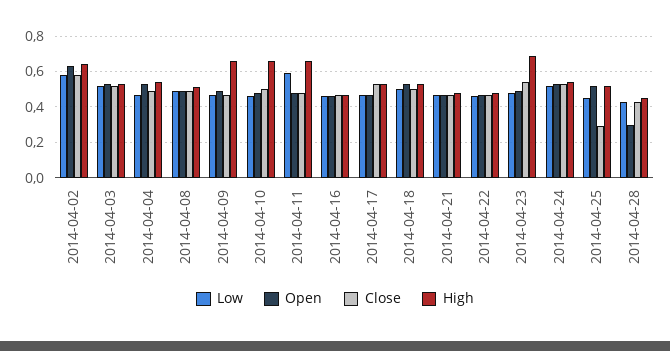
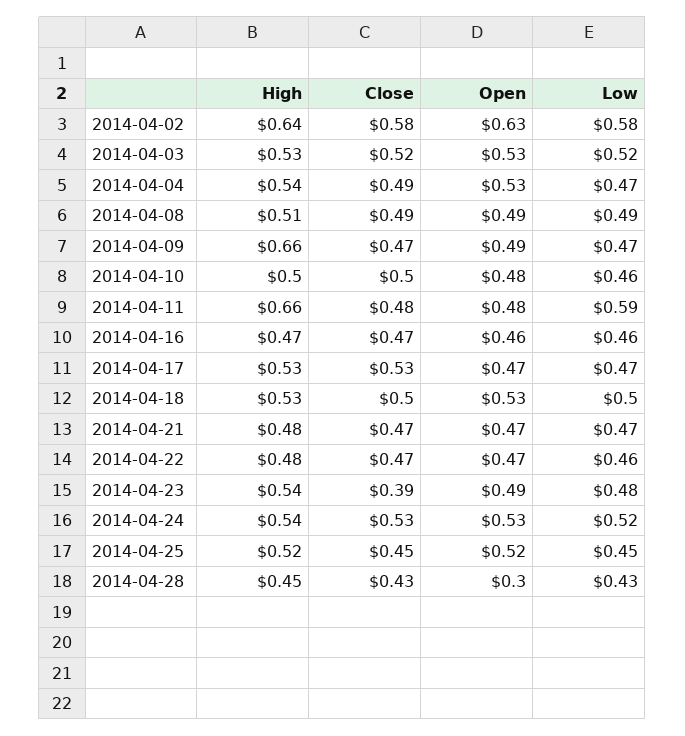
  {
    "Low": {
      "2014-04-02": 0.58,
      "2014-04-03": 0.52,
      "2014-04-04": 0.47,
      "2014-04-08": 0.49,
      "2014-04-09": 0.47,
      "2014-04-10": 0.46,
      "2014-04-11": 0.59,
      "2014-04-16": 0.46,
      "2014-04-17": 0.47,
      "2014-04-18": 0.5,
      "2014-04-21": 0.47,
      "2014-04-22": 0.46,
      "2014-04-23": 0.48,
      "2014-04-24": 0.52,
      "2014-04-25": 0.45,
      "2014-04-28": 0.43
    },
    "Open": {
      "2014-04-02": 0.63,
      "2014-04-03": 0.53,
      "2014-04-04": 0.53,
      "2014-04-08": 0.49,
      "2014-04-09": 0.49,
      "2014-04-10": 0.48,
      "2014-04-11": 0.48,
      "2014-04-16": 0.46,
      "2014-04-17": 0.47,
      "2014-04-18": 0.53,
      "2014-04-21": 0.47,
      "2014-04-22": 0.47,
      "2014-04-23": 0.49,
      "2014-04-24": 0.53,
      "2014-04-25": 0.52,
      "2014-04-28": 0.3
    },
    "Close": {
      "2014-04-02": 0.58,
      "2014-04-03": 0.52,
      "2014-04-04": 0.49,
      "2014-04-08": 0.49,
      "2014-04-09": 0.47,
      "2014-04-10": 0.5,
      "2014-04-11": 0.48,
      "2014-04-16": 0.47,
      "2014-04-17": 0.53,
      "2014-04-18": 0.5,
      "2014-04-21": 0.47,
      "2014-04-22": 0.47,
-     "2014-04-23": 0.55,
+     "2014-04-23": 0.39,
      "2014-04-24": 0.53,
-     "2014-04-25": 0.3,
+     "2014-04-25": 0.45,
      "2014-04-28": 0.43
    },
    "High": {
      "2014-04-02": 0.64,
      "2014-04-03": 0.53,
      "2014-04-04": 0.54,
      "2014-04-08": 0.51,
      "2014-04-09": 0.66,
-     "2014-04-10": 0.65,
+     "2014-04-10": 0.5,
      "2014-04-11": 0.66,
      "2014-04-16": 0.47,
      "2014-04-17": 0.53,
      "2014-04-18": 0.53,
      "2014-04-21": 0.48,
      "2014-04-22": 0.48,
-     "2014-04-23": 0.7,
+     "2014-04-23": 0.54,
      "2014-04-24": 0.54,
      "2014-04-25": 0.52,
      "2014-04-28": 0.45
    }
  }

